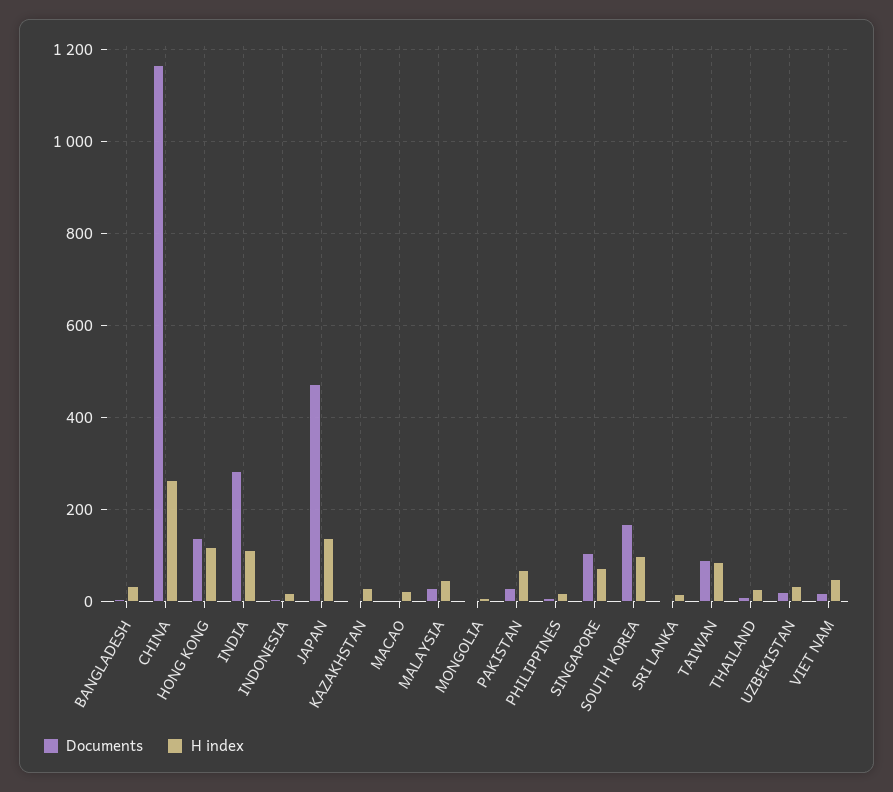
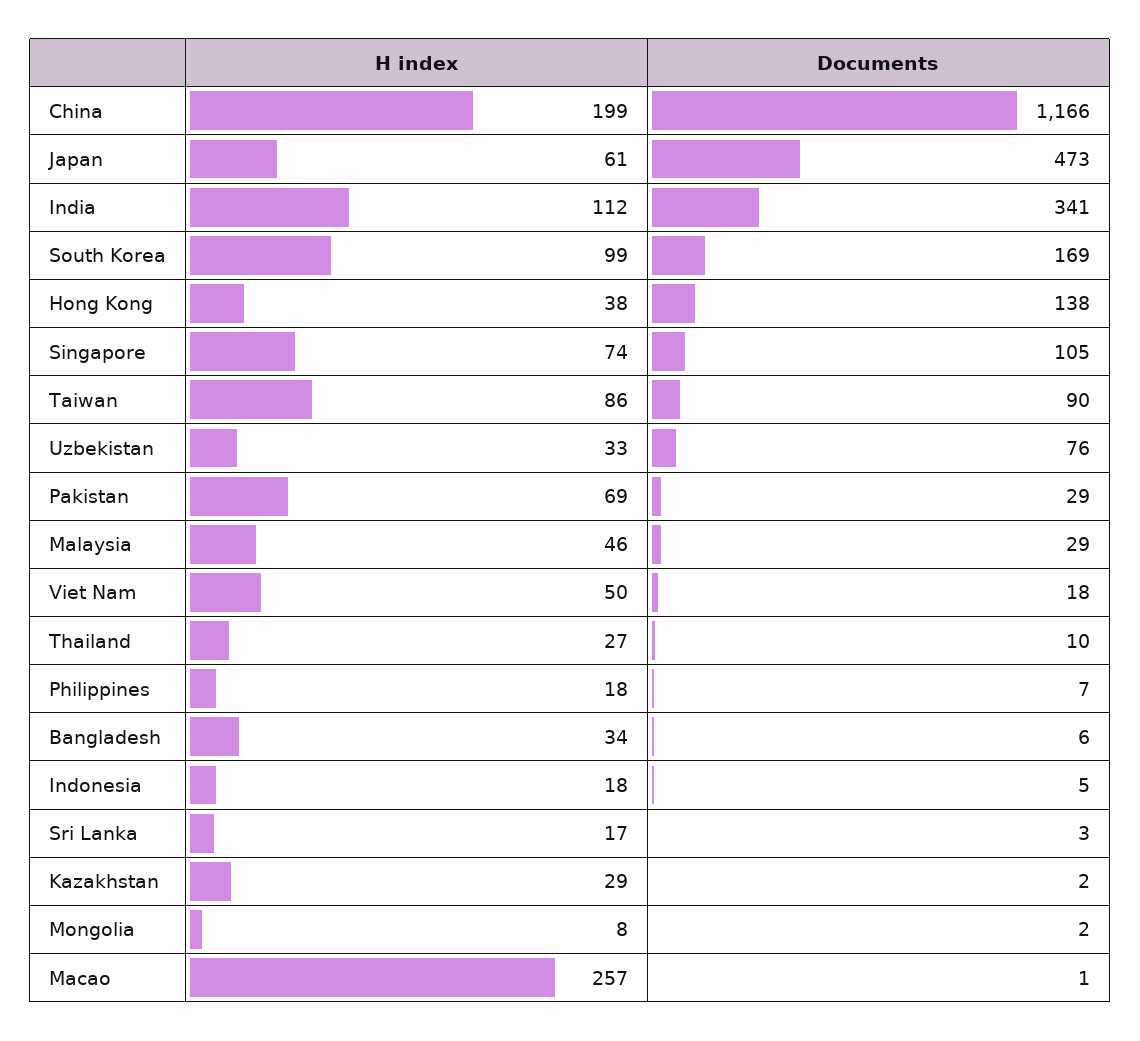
  {
    "Documents": {
      "BANGLADESH": 6,
      "CHINA": 1166,
      "HONG KONG": 138,
-     "INDIA": 280,
+     "INDIA": 341,
      "INDONESIA": 5,
      "JAPAN": 473,
      "KAZAKHSTAN": 2,
      "MACAO": 1,
      "MALAYSIA": 29,
      "MONGOLIA": 2,
      "PAKISTAN": 29,
      "PHILIPPINES": 7,
      "SINGAPORE": 105,
      "SOUTH KOREA": 169,
      "SRI LANKA": 3,
      "TAIWAN": 90,
      "THAILAND": 10,
-     "UZBEKISTAN": 20,
+     "UZBEKISTAN": 76,
      "VIET NAM": 18
    },
    "H index": {
      "BANGLADESH": 34,
-     "CHINA": 260,
+     "CHINA": 199,
-     "HONG KONG": 120,
+     "HONG KONG": 38,
      "INDIA": 112,
      "INDONESIA": 18,
-     "JAPAN": 140,
+     "JAPAN": 61,
      "KAZAKHSTAN": 29,
-     "MACAO": 20,
+     "MACAO": 257,
      "MALAYSIA": 46,
      "MONGOLIA": 8,
      "PAKISTAN": 69,
      "PHILIPPINES": 18,
      "SINGAPORE": 74,
      "SOUTH KOREA": 99,
      "SRI LANKA": 17,
      "TAIWAN": 86,
      "THAILAND": 27,
      "UZBEKISTAN": 33,
      "VIET NAM": 50
    }
  }

